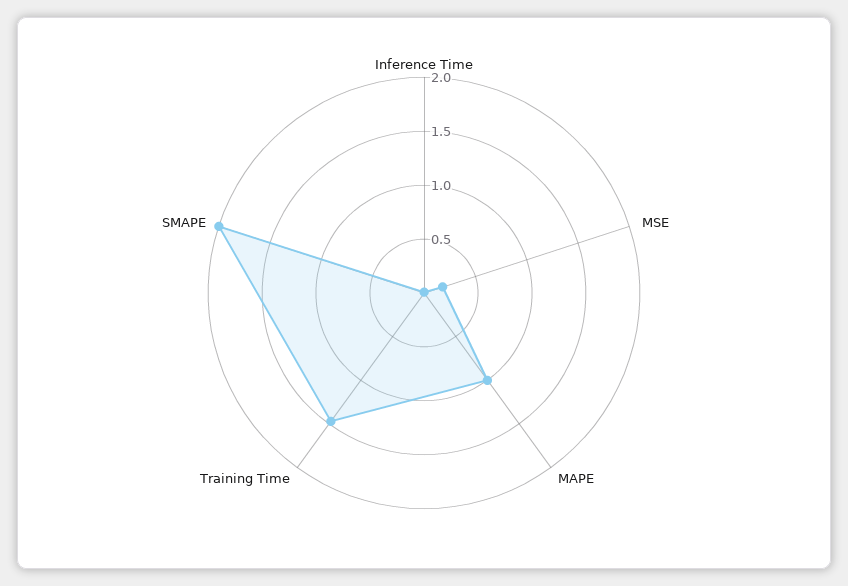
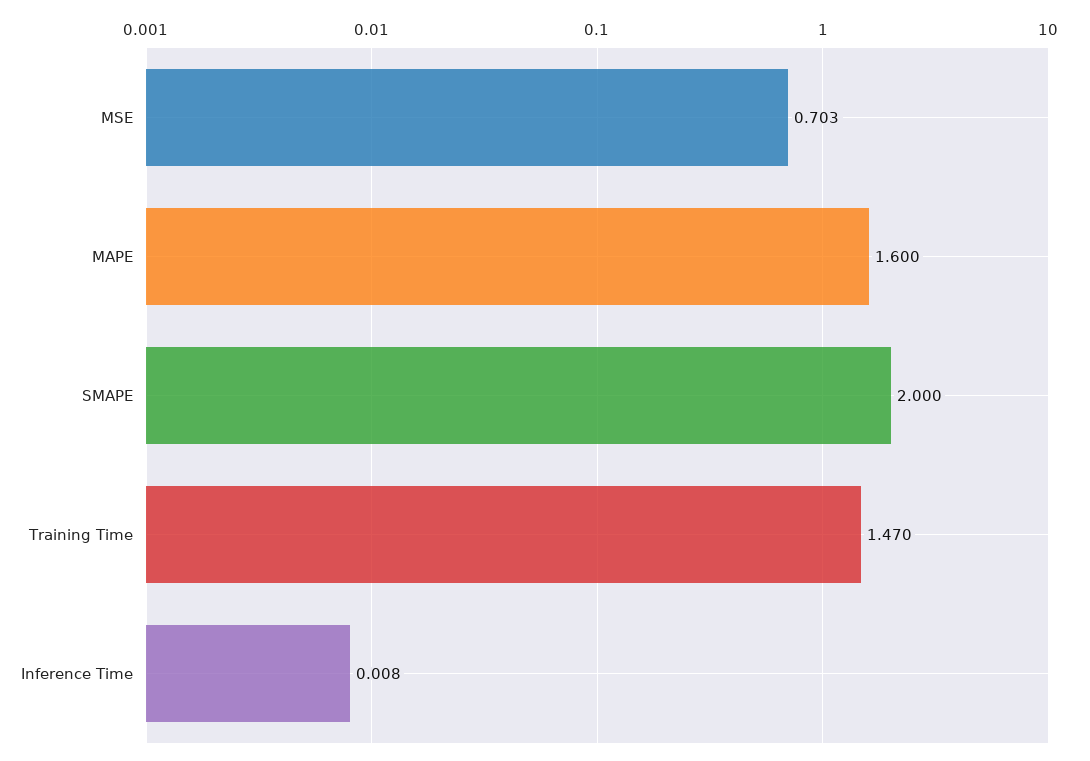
  {
    "Inference Time": 0.008,
-   "MSE": 0.2,
+   "MSE": 0.703,
-   "MAPE": 1,
+   "MAPE": 1.6,
    "Training Time": 1.47,
    "SMAPE": 2
  }

